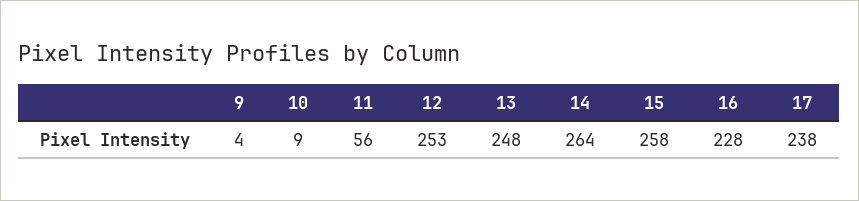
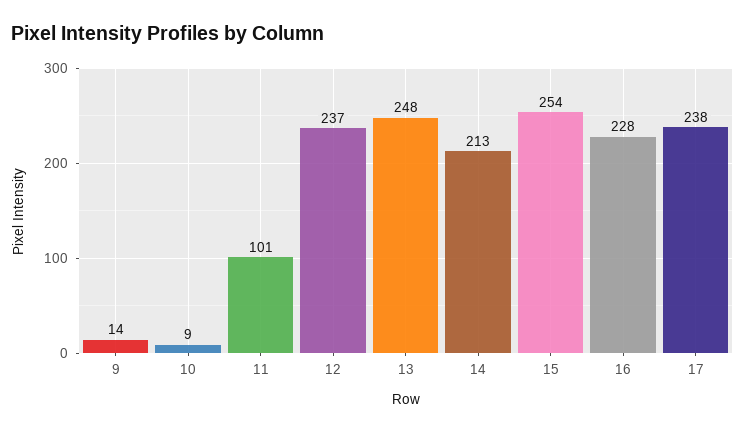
  {
-   "9": 4,
+   "9": 14,
    "10": 9,
-   "11": 56,
+   "11": 101,
-   "12": 253,
+   "12": 237,
    "13": 248,
-   "14": 264,
+   "14": 213,
-   "15": 258,
+   "15": 254,
    "16": 228,
    "17": 238
  }

